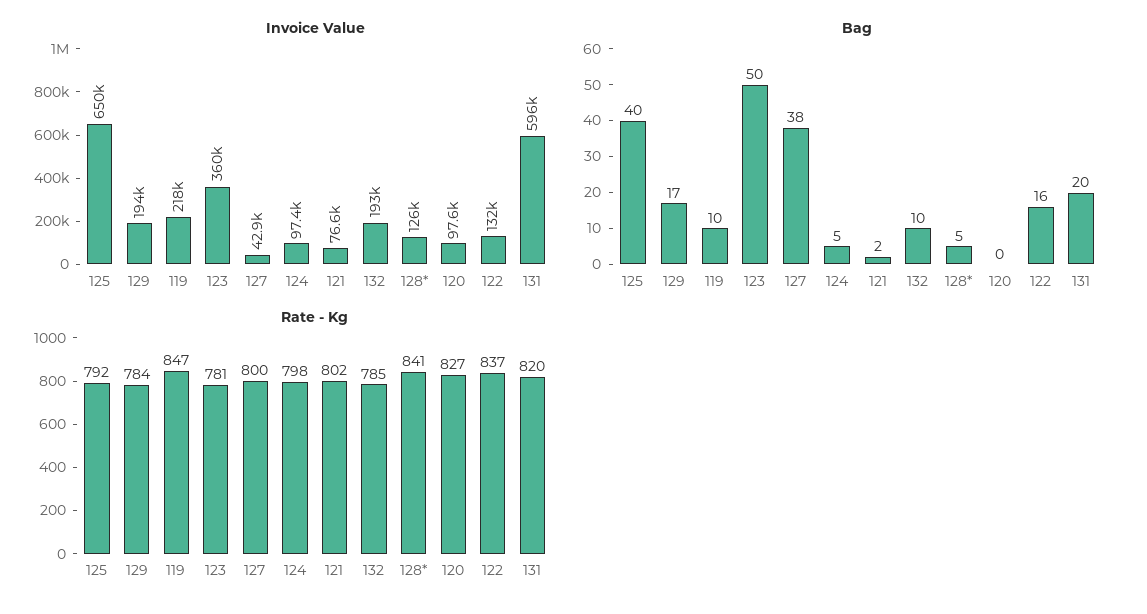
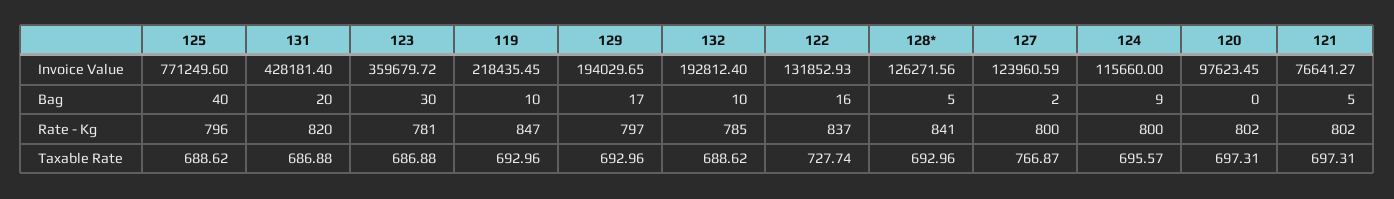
  {
    "Invoice Value": {
-     "125": 650000,
+     "125": 771249.6,
      "129": 194029.65,
      "119": 218435.45,
      "123": 359679.72,
-     "127": 42900,
+     "127": 123960.59,
-     "124": 97400,
+     "124": 115660,
      "121": 76641.27,
      "132": 192812.4,
      "128*": 126271.56,
      "120": 97623.45,
      "122": 131852.93,
-     "131": 596000
+     "131": 428181.4
    },
    "Bag": {
      "125": 40,
      "129": 17,
      "119": 10,
-     "123": 50,
+     "123": 30,
-     "127": 38,
+     "127": 2,
-     "124": 5,
+     "124": 9,
-     "121": 2,
+     "121": 5,
      "132": 10,
      "128*": 5,
      "120": 0,
      "122": 16,
      "131": 20
    },
    "Rate - Kg": {
-     "125": 792,
+     "125": 796,
-     "129": 784,
+     "129": 797,
      "119": 847,
      "123": 781,
      "127": 800,
-     "124": 798,
+     "124": 800,
      "121": 802,
      "132": 785,
      "128*": 841,
-     "120": 827,
+     "120": 802,
      "122": 837,
      "131": 820
-   }
+   },
+   "Taxable Rate": {
+     "125": 688.62,
+     "131": 686.88,
+     "123": 686.88,
+     "119": 692.96,
+     "129": 692.96,
+     "132": 688.62,
+     "122": 727.74,
+     "128*": 692.96,
+     "127": 766.87,
+     "124": 695.57,
+     "120": 697.31,
+     "121": 697.31
+   }
  }

